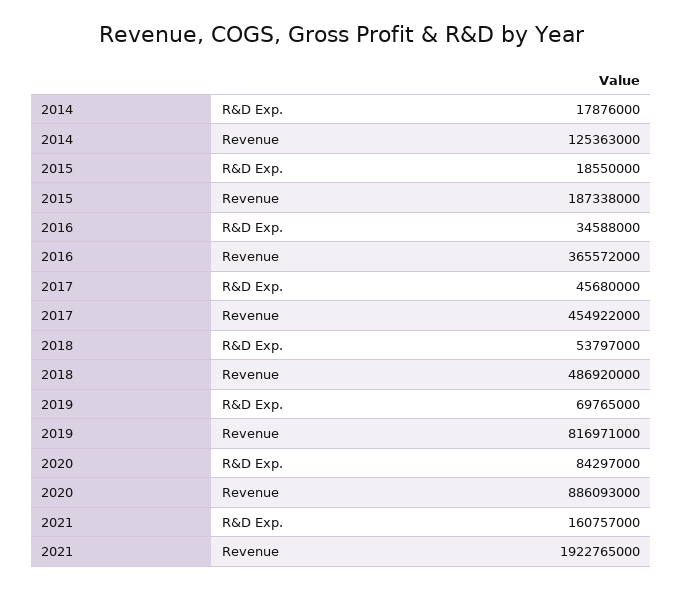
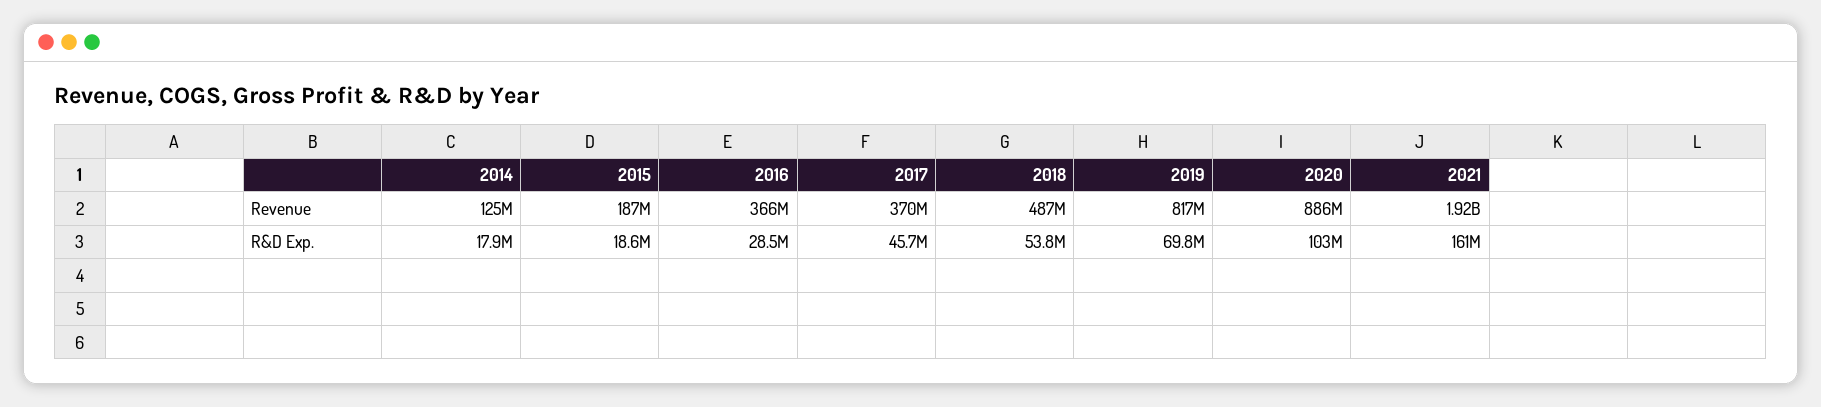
  {
    "2014": {
      "R&D Exp.": 17876000,
      "Revenue": 125363000
    },
    "2015": {
      "R&D Exp.": 18550000,
      "Revenue": 187338000
    },
    "2016": {
-     "R&D Exp.": 34588000,
+     "R&D Exp.": 28500000,
      "Revenue": 365572000
    },
    "2017": {
      "R&D Exp.": 45680000,
-     "Revenue": 454922000
+     "Revenue": 370000000
    },
    "2018": {
      "R&D Exp.": 53797000,
      "Revenue": 486920000
    },
    "2019": {
      "R&D Exp.": 69765000,
      "Revenue": 816971000
    },
    "2020": {
-     "R&D Exp.": 84297000,
+     "R&D Exp.": 103000000,
      "Revenue": 886093000
    },
    "2021": {
      "R&D Exp.": 160757000,
      "Revenue": 1922765000
    }
  }

